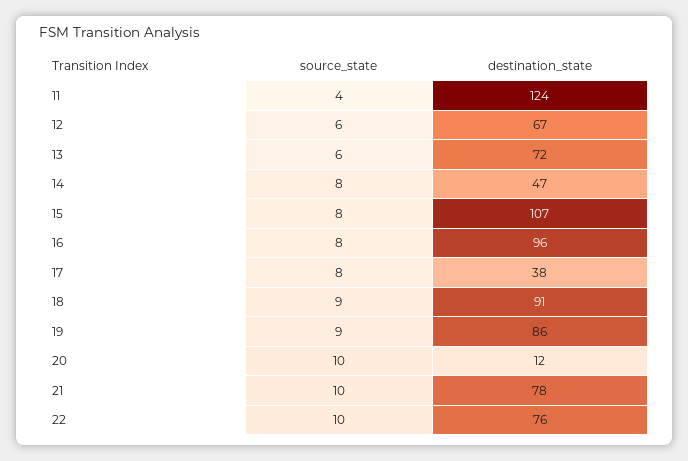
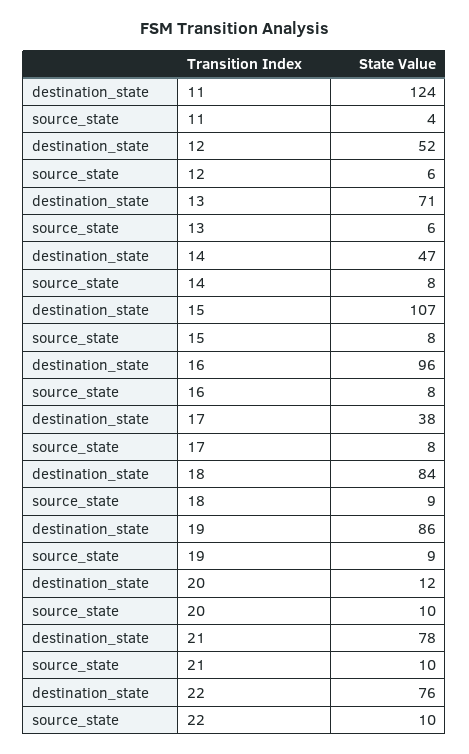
  {
    "source_state": {
      "11": 4,
      "12": 6,
      "13": 6,
      "14": 8,
      "15": 8,
      "16": 8,
      "17": 8,
      "18": 9,
      "19": 9,
      "20": 10,
      "21": 10,
      "22": 10
    },
    "destination_state": {
      "11": 124,
-     "12": 67,
+     "12": 52,
-     "13": 72,
+     "13": 71,
      "14": 47,
      "15": 107,
      "16": 96,
      "17": 38,
-     "18": 91,
+     "18": 84,
      "19": 86,
      "20": 12,
      "21": 78,
      "22": 76
    }
  }

